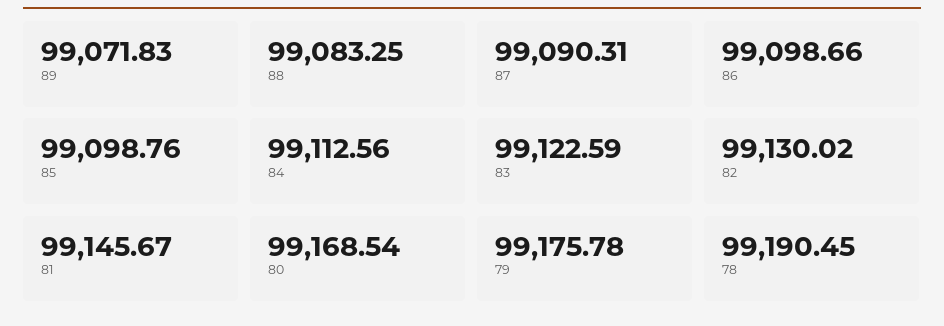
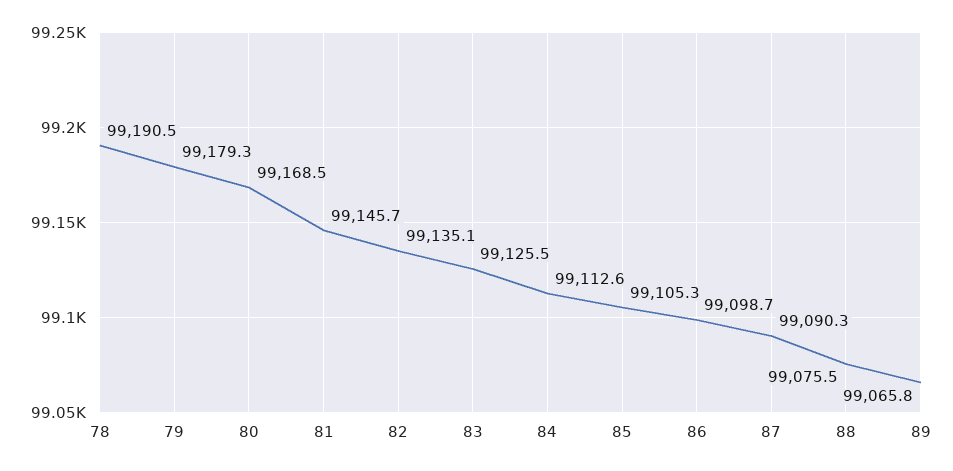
  {
-   "89": 99071.83,
+   "89": 99065.8,
-   "88": 99083.25,
+   "88": 99075.5,
    "87": 99090.31,
    "86": 99098.66,
-   "85": 99098.76,
+   "85": 99105.3,
    "84": 99112.56,
-   "83": 99122.59,
+   "83": 99125.5,
-   "82": 99130.02,
+   "82": 99135.1,
    "81": 99145.67,
    "80": 99168.54,
-   "79": 99175.78,
+   "79": 99179.3,
    "78": 99190.45
  }

